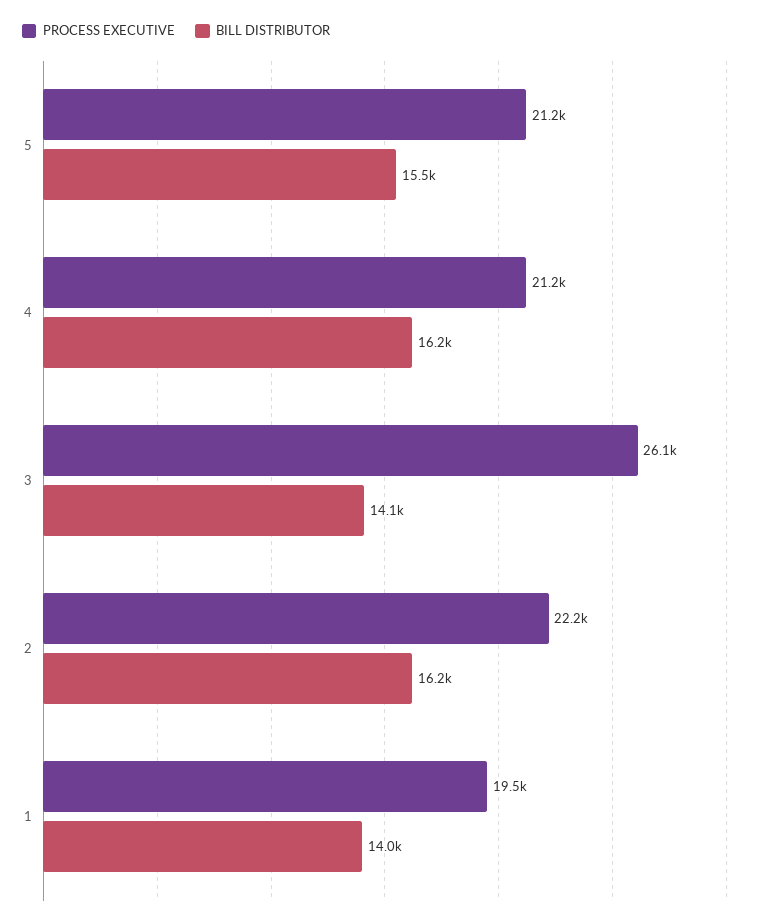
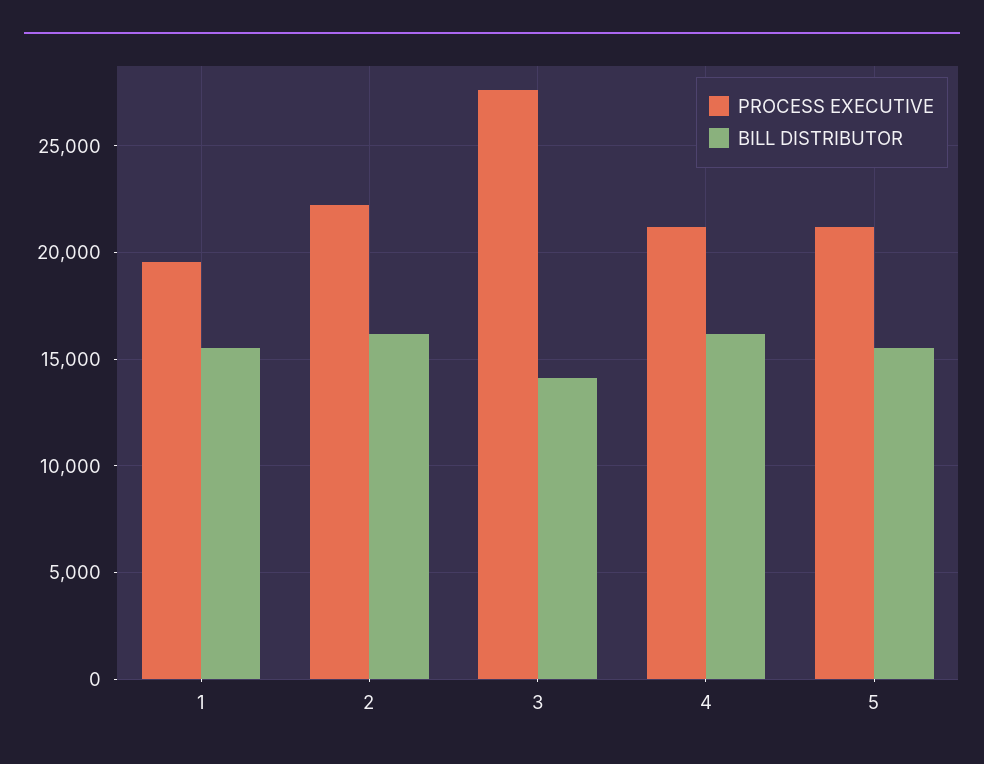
  {
    "PROCESS EXECUTIVE": {
      "5": 21200,
      "4": 21200,
-     "3": 26100,
+     "3": 27500,
      "2": 22200,
      "1": 19500
    },
    "BILL DISTRIBUTOR": {
      "5": 15500,
      "4": 16200,
      "3": 14100,
      "2": 16200,
-     "1": 14000
+     "1": 15500
    }
  }

